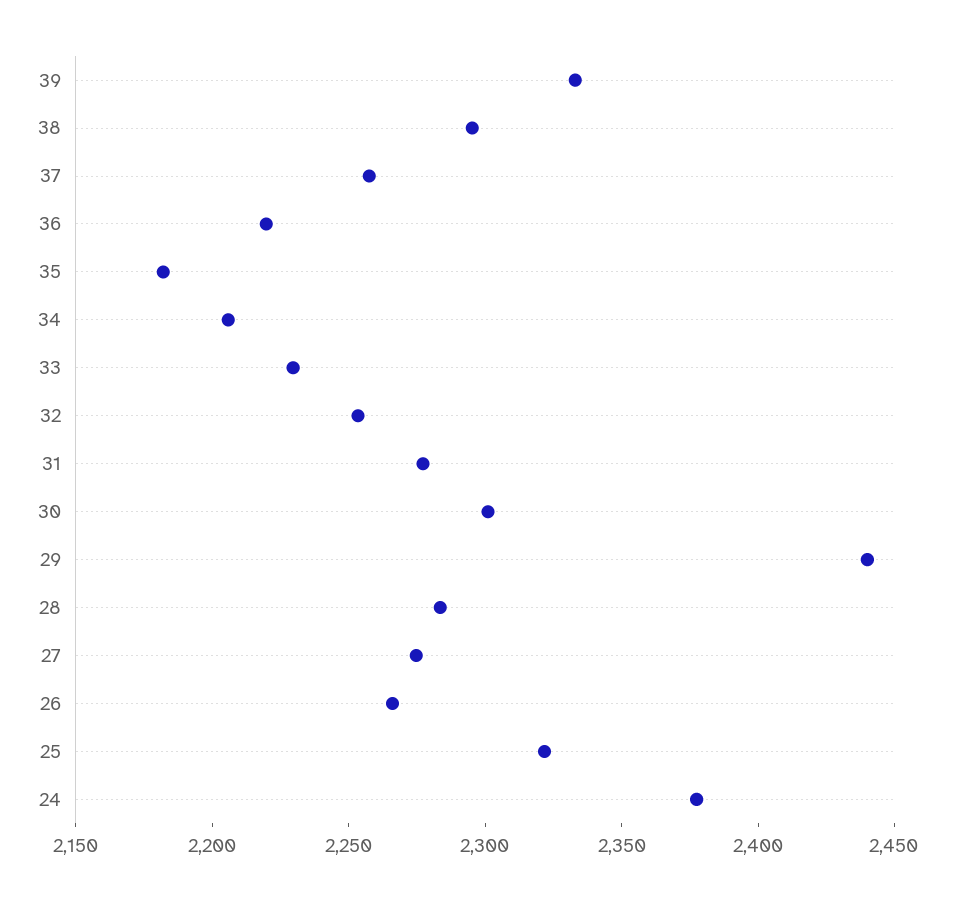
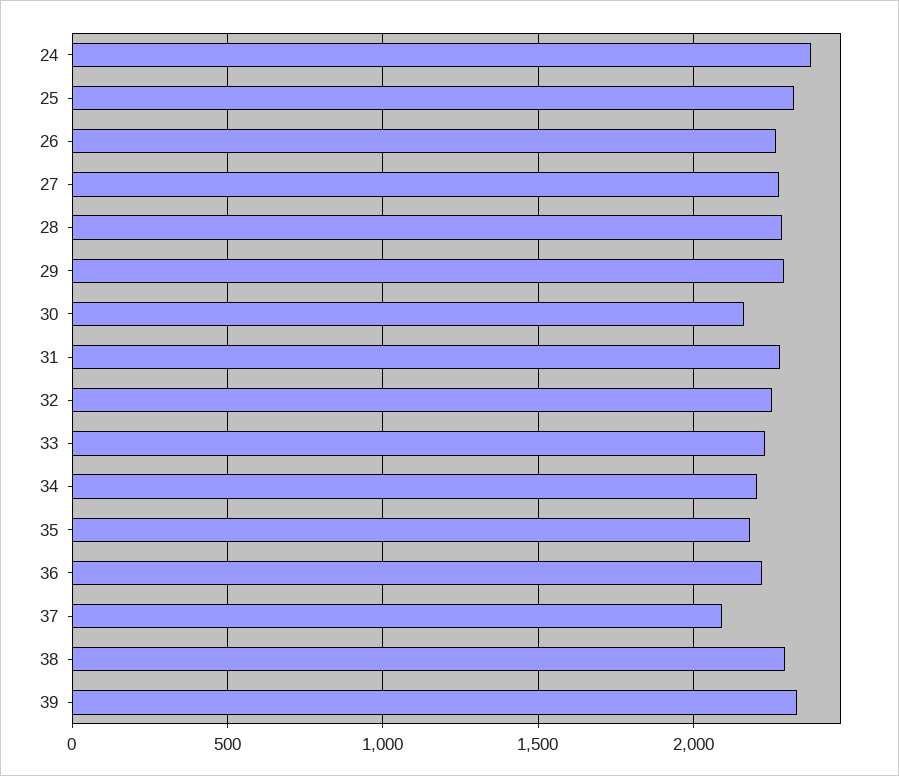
  {
    "39": 2330,
    "38": 2300,
-   "37": 2260,
+   "37": 2100,
    "36": 2220,
    "35": 2180,
    "34": 2210,
    "33": 2230,
    "32": 2250,
    "31": 2280,
-   "30": 2300,
+   "30": 2150,
-   "29": 2440,
+   "29": 2300,
    "28": 2280,
    "27": 2270,
    "26": 2270,
    "25": 2320,
    "24": 2380
  }

